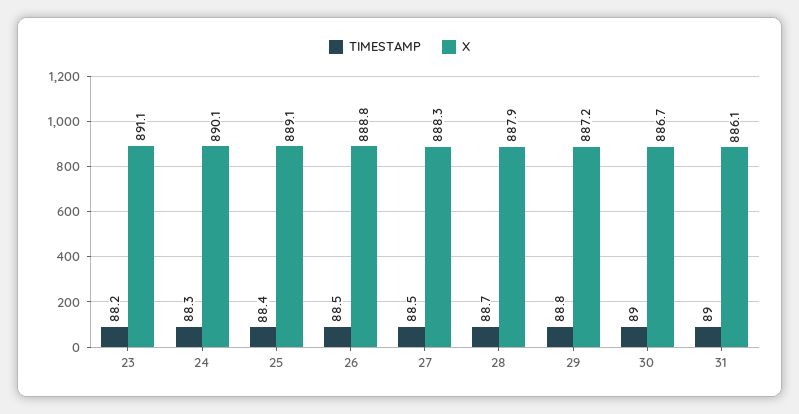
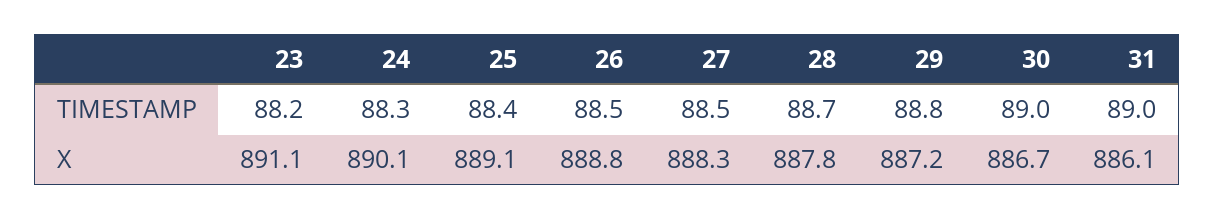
  {
    "TIMESTAMP": {
      "23": 88.2,
      "24": 88.3,
      "25": 88.4,
      "26": 88.5,
      "27": 88.5,
      "28": 88.7,
      "29": 88.8,
      "30": 89,
      "31": 89
    },
    "X": {
      "23": 891.1,
      "24": 890.1,
      "25": 889.1,
      "26": 888.8,
      "27": 888.3,
-     "28": 887.9,
+     "28": 887.8,
      "29": 887.2,
      "30": 886.7,
      "31": 886.1
    }
  }

